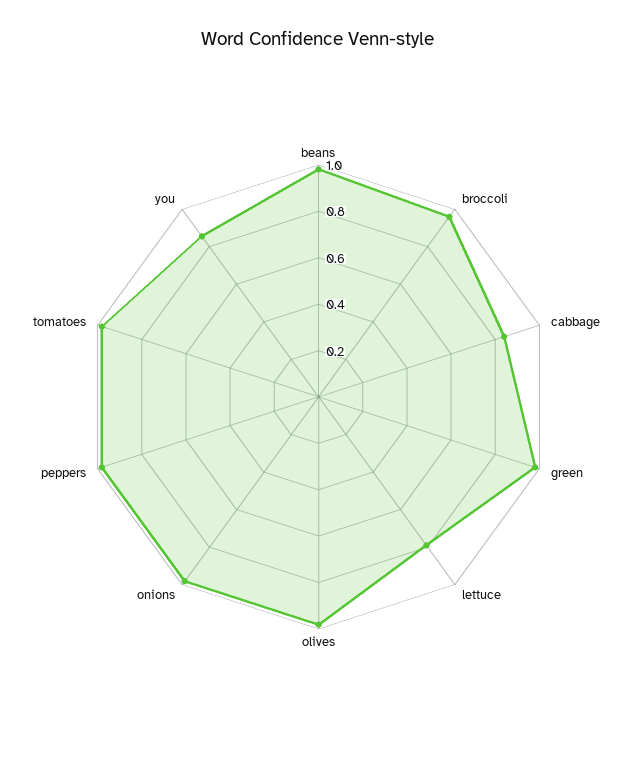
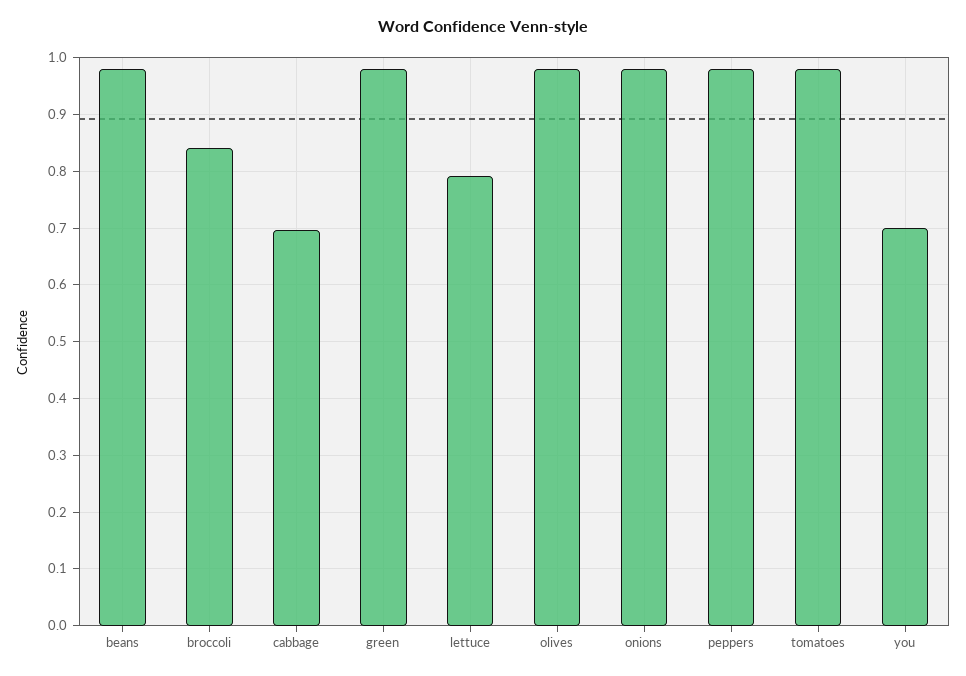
  {
    "beans": 0.98,
-   "broccoli": 0.95,
+   "broccoli": 0.84,
-   "cabbage": 0.85,
+   "cabbage": 0.7,
    "green": 0.98,
    "lettuce": 0.8,
    "olives": 0.98,
    "onions": 0.98,
    "peppers": 0.98,
    "tomatoes": 0.98,
-   "you": 0.85
+   "you": 0.7
  }

